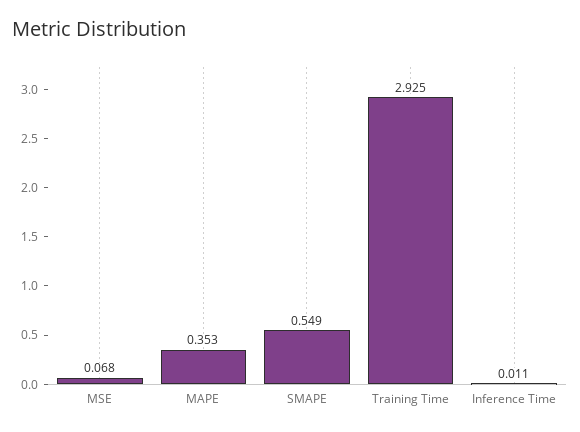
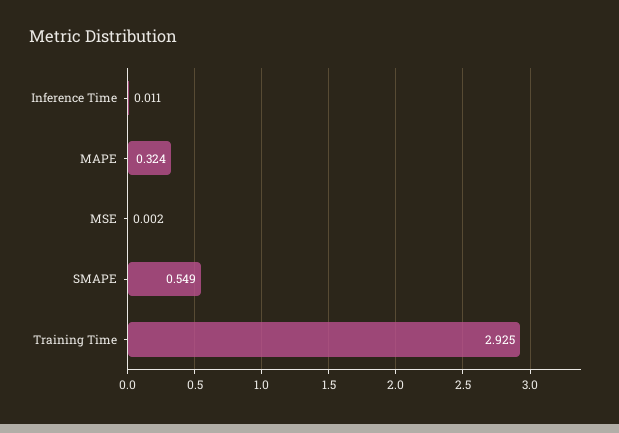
  {
-   "MSE": 0.068,
+   "MSE": 0.002,
-   "MAPE": 0.353,
+   "MAPE": 0.324,
    "SMAPE": 0.549,
    "Training Time": 2.925,
    "Inference Time": 0.011
  }

